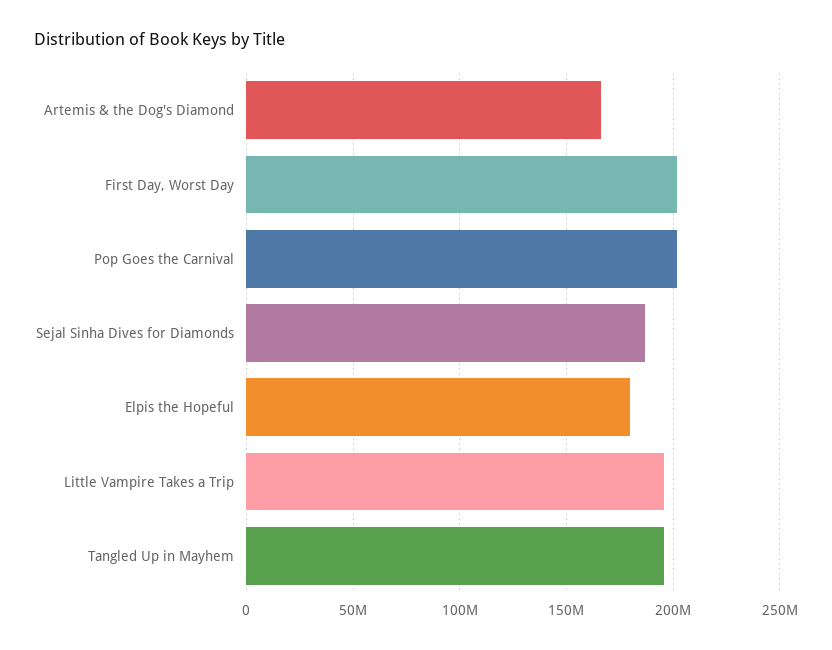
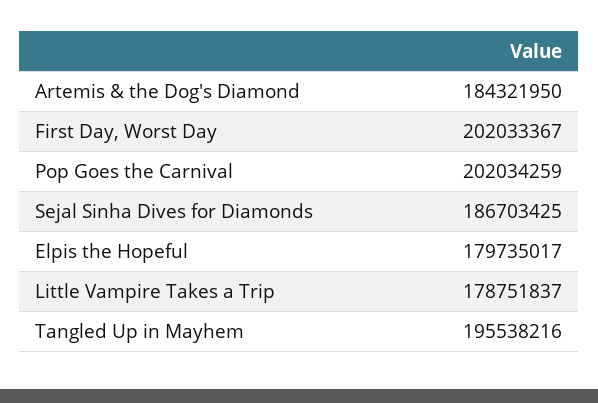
  {
-   "Artemis & the Dog's Diamond": 165000000,
+   "Artemis & the Dog's Diamond": 184321950,
    "First Day, Worst Day": 202033367,
    "Pop Goes the Carnival": 202034259,
    "Sejal Sinha Dives for Diamonds": 186703425,
    "Elpis the Hopeful": 179735017,
-   "Little Vampire Takes a Trip": 195000000,
+   "Little Vampire Takes a Trip": 178751837,
    "Tangled Up in Mayhem": 195538216
  }

